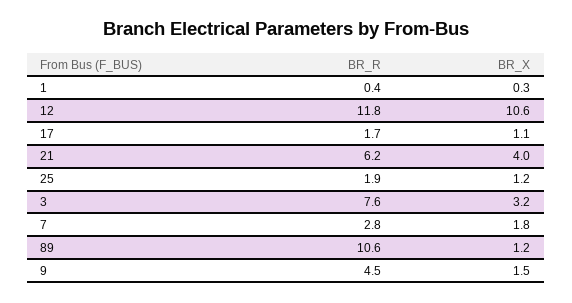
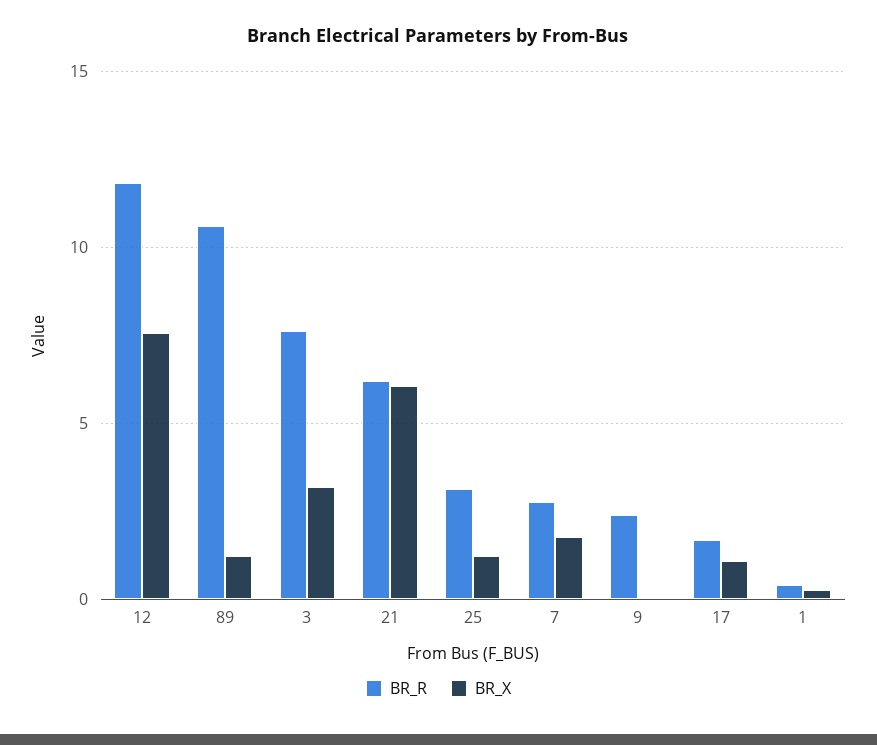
  {
    "BR_R": {
      "1": 0.4,
      "12": 11.8,
      "17": 1.7,
      "21": 6.2,
-     "25": 1.9,
+     "25": 3,
      "3": 7.6,
      "7": 2.8,
      "89": 10.6,
-     "9": 4.5
+     "9": 2.5
    },
    "BR_X": {
      "1": 0.3,
-     "12": 10.6,
+     "12": 7.5,
      "17": 1.1,
-     "21": 4,
+     "21": 6,
      "25": 1.2,
      "3": 3.2,
      "7": 1.8,
      "89": 1.2,
-     "9": 1.5
+     "9": 0
    }
  }

